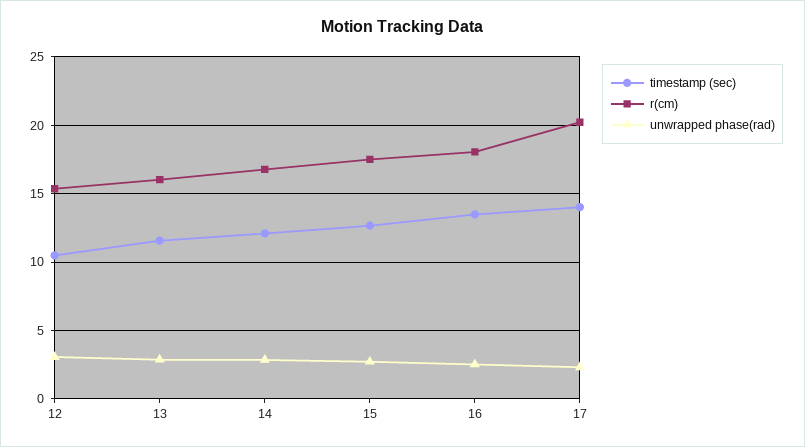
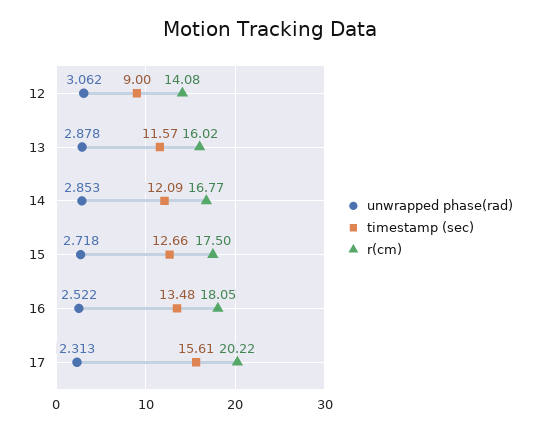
  {
    "timestamp (sec)": {
-     "12": 10.5,
+     "12": 9,
      "13": 11.57,
      "14": 12.09,
      "15": 12.66,
      "16": 13.48,
-     "17": 14
+     "17": 15.61
    },
    "r(cm)": {
-     "12": 15.5,
+     "12": 14.08,
      "13": 16.02,
      "14": 16.77,
      "15": 17.5,
      "16": 18.05,
      "17": 20.22
    },
    "unwrapped phase(rad)": {
      "12": 3.062,
      "13": 2.878,
      "14": 2.853,
      "15": 2.718,
      "16": 2.522,
      "17": 2.313
    }
  }

